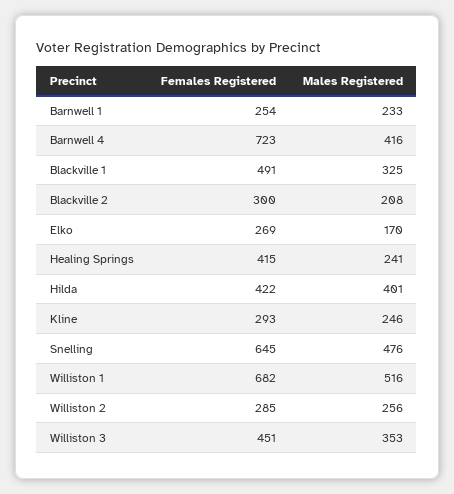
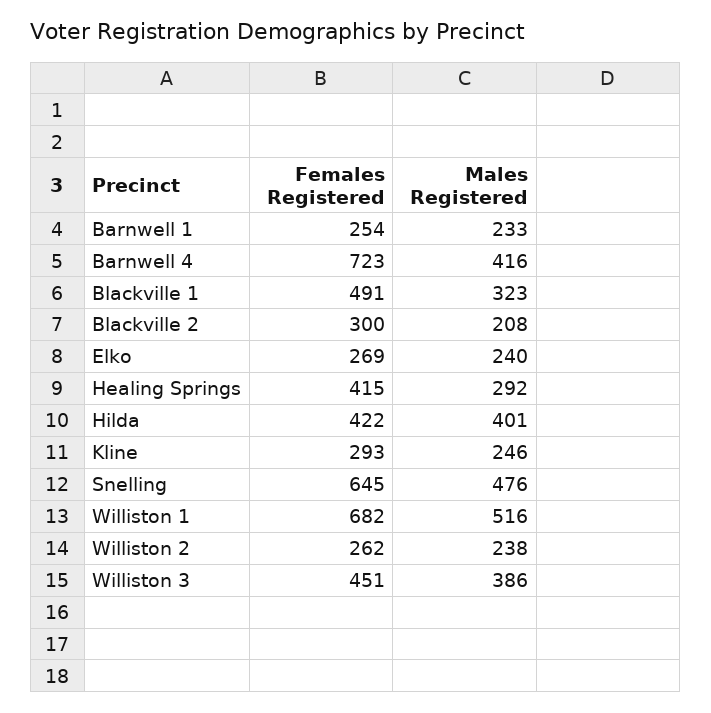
  {
    "Females Registered": {
      "Barnwell 1": 254,
      "Barnwell 4": 723,
      "Blackville 1": 491,
      "Blackville 2": 300,
      "Elko": 269,
      "Healing Springs": 415,
      "Hilda": 422,
      "Kline": 293,
      "Snelling": 645,
      "Williston 1": 682,
-     "Williston 2": 285,
+     "Williston 2": 262,
      "Williston 3": 451
    },
    "Males Registered": {
      "Barnwell 1": 233,
      "Barnwell 4": 416,
-     "Blackville 1": 325,
+     "Blackville 1": 323,
      "Blackville 2": 208,
-     "Elko": 170,
+     "Elko": 240,
-     "Healing Springs": 241,
+     "Healing Springs": 292,
      "Hilda": 401,
      "Kline": 246,
      "Snelling": 476,
      "Williston 1": 516,
-     "Williston 2": 256,
+     "Williston 2": 238,
-     "Williston 3": 353
+     "Williston 3": 386
    }
  }

